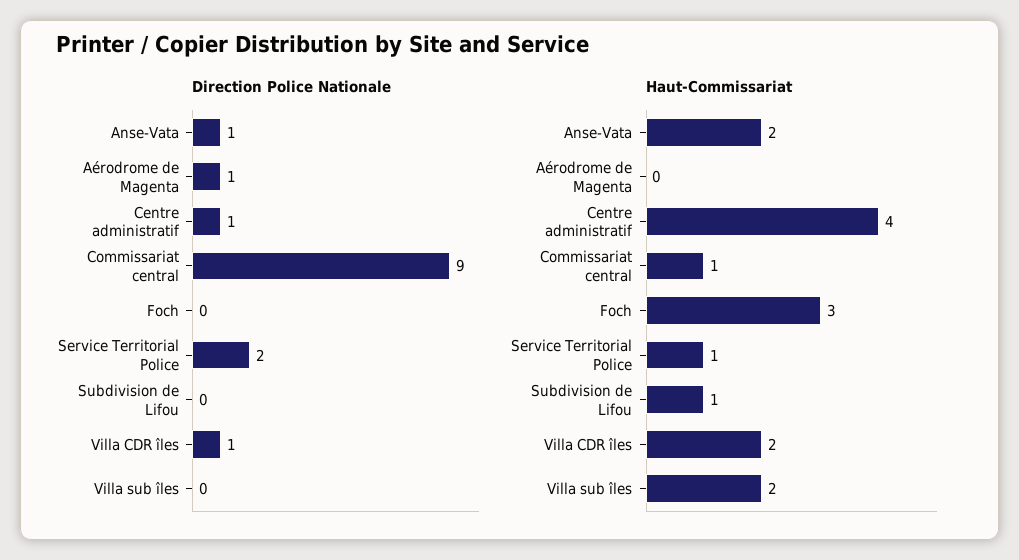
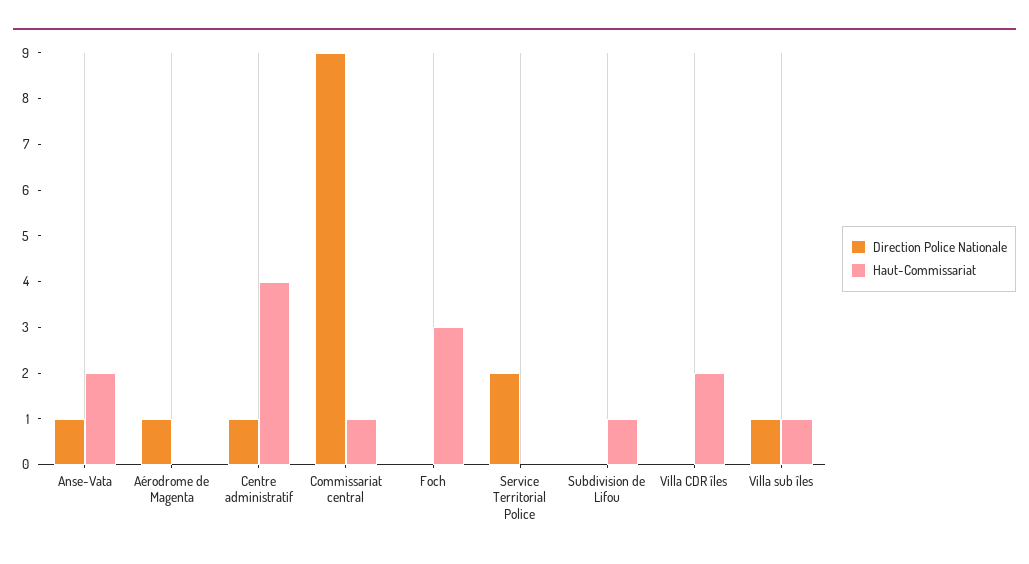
  {
    "Direction Police Nationale": {
      "Anse-Vata": 1,
      "Aérodrome de Magenta": 1,
      "Centre administratif": 1,
      "Commissariat central": 9,
      "Foch": 0,
      "Service Territorial Police": 2,
      "Subdivision de Lifou": 0,
-     "Villa CDR îles": 1,
+     "Villa CDR îles": 0,
-     "Villa sub îles": 0
+     "Villa sub îles": 1
    },
    "Haut-Commissariat": {
      "Anse-Vata": 2,
      "Aérodrome de Magenta": 0,
      "Centre administratif": 4,
      "Commissariat central": 1,
      "Foch": 3,
-     "Service Territorial Police": 1,
+     "Service Territorial Police": 0,
      "Subdivision de Lifou": 1,
      "Villa CDR îles": 2,
-     "Villa sub îles": 2
+     "Villa sub îles": 1
    }
  }

